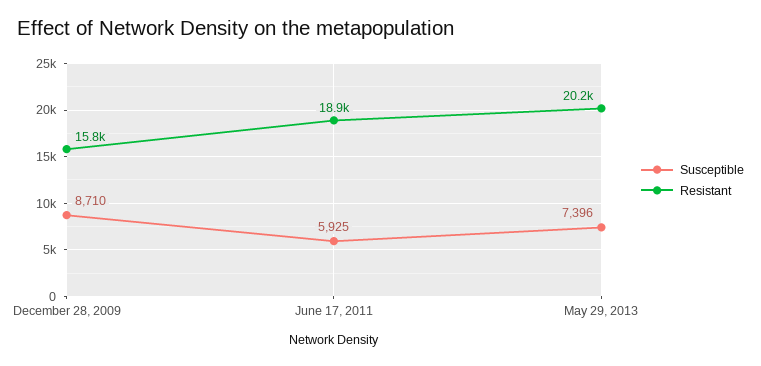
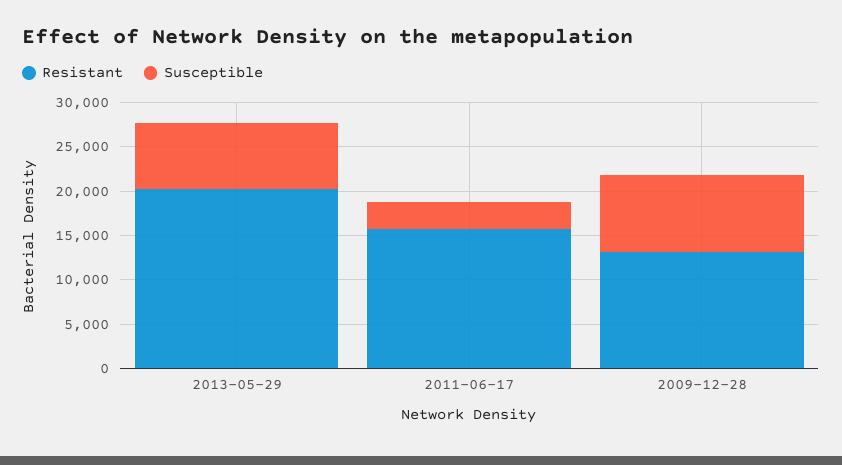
  {
    "Susceptible": {
      "December 28, 2009": 8710,
-     "June 17, 2011": 5925,
+     "June 17, 2011": 3000,
      "May 29, 2013": 7396
    },
    "Resistant": {
-     "December 28, 2009": 15800,
+     "December 28, 2009": 13000,
-     "June 17, 2011": 18900,
+     "June 17, 2011": 16000,
      "May 29, 2013": 20200
    }
  }

